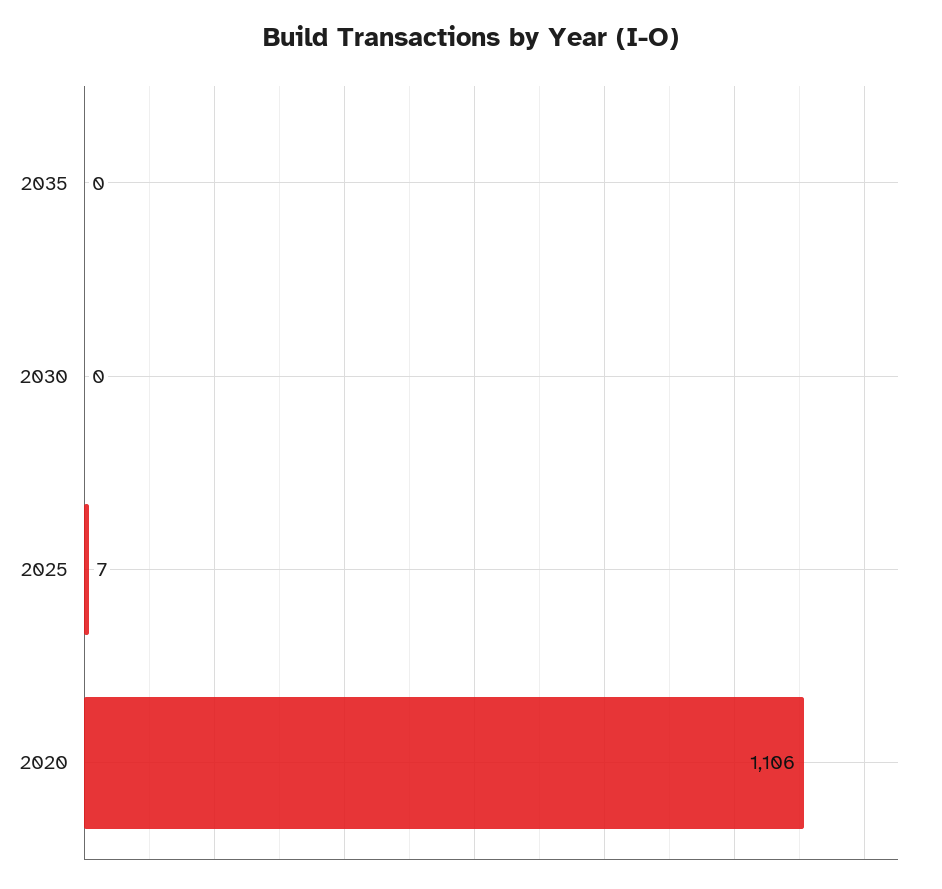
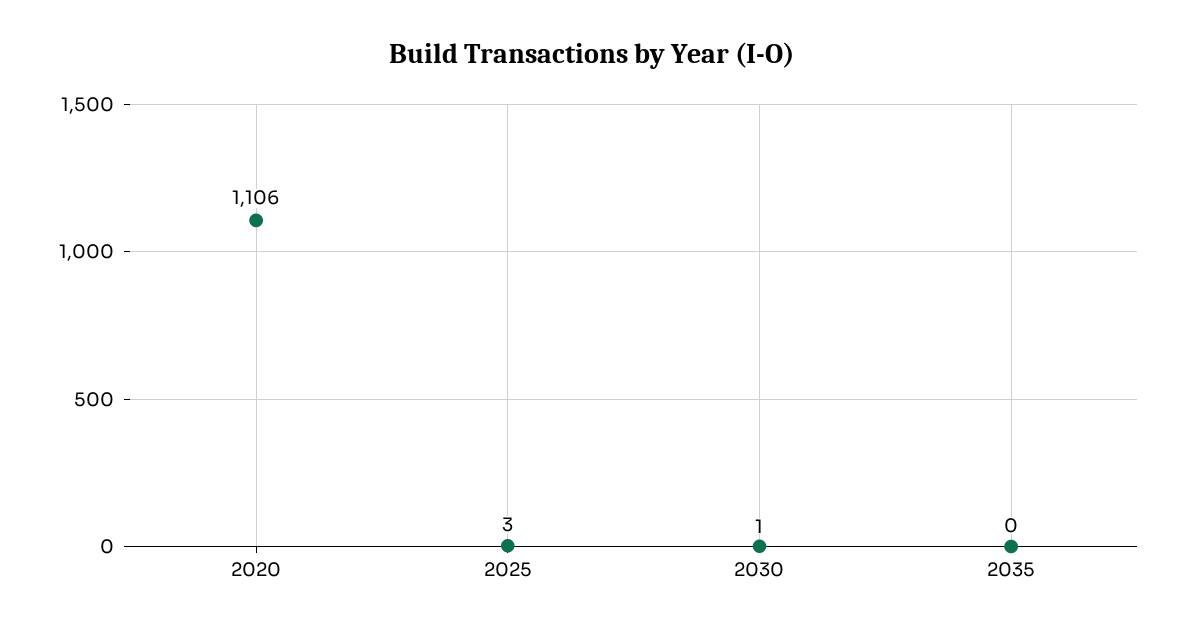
  {
    "2035": 0,
-   "2030": 0,
+   "2030": 1,
-   "2025": 7,
+   "2025": 3,
    "2020": 1106
  }

